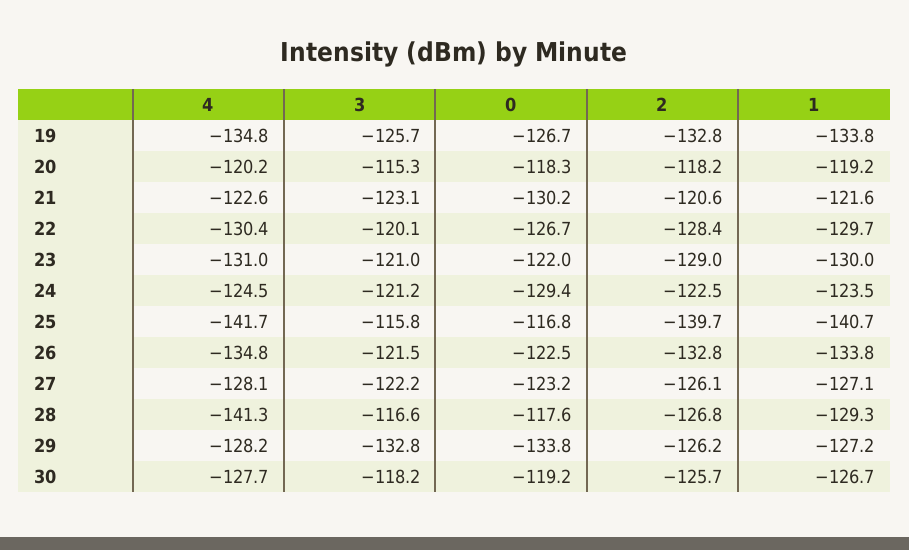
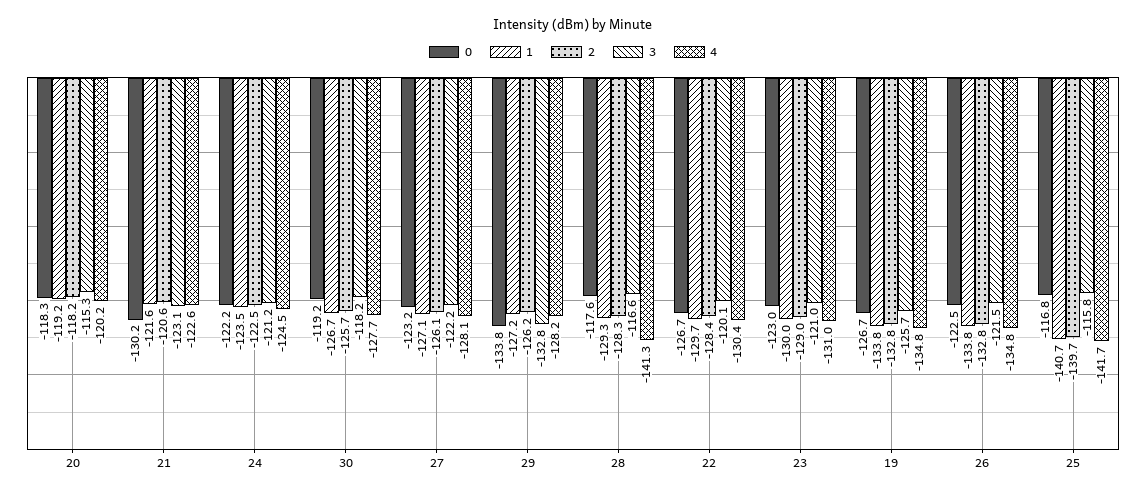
  {
    "4": {
      "19": -134.8,
      "20": -120.2,
      "21": -122.6,
      "22": -130.4,
      "23": -131,
      "24": -124.5,
      "25": -141.7,
      "26": -134.8,
      "27": -128.1,
      "28": -141.3,
      "29": -128.2,
      "30": -127.7
    },
    "3": {
      "19": -125.7,
      "20": -115.3,
      "21": -123.1,
      "22": -120.1,
      "23": -121,
      "24": -121.2,
      "25": -115.8,
      "26": -121.5,
      "27": -122.2,
      "28": -116.6,
      "29": -132.8,
      "30": -118.2
    },
    "0": {
      "19": -126.7,
      "20": -118.3,
      "21": -130.2,
      "22": -126.7,
-     "23": -122,
+     "23": -123,
-     "24": -129.4,
+     "24": -122.2,
      "25": -116.8,
      "26": -122.5,
      "27": -123.2,
      "28": -117.6,
      "29": -133.8,
      "30": -119.2
    },
    "2": {
      "19": -132.8,
      "20": -118.2,
      "21": -120.6,
      "22": -128.4,
      "23": -129,
      "24": -122.5,
      "25": -139.7,
      "26": -132.8,
      "27": -126.1,
-     "28": -126.8,
+     "28": -128.3,
      "29": -126.2,
      "30": -125.7
    },
    "1": {
      "19": -133.8,
      "20": -119.2,
      "21": -121.6,
      "22": -129.7,
      "23": -130,
      "24": -123.5,
      "25": -140.7,
      "26": -133.8,
      "27": -127.1,
      "28": -129.3,
      "29": -127.2,
      "30": -126.7
    }
  }

